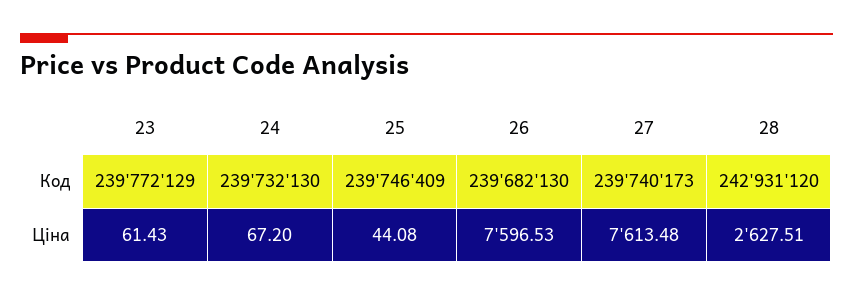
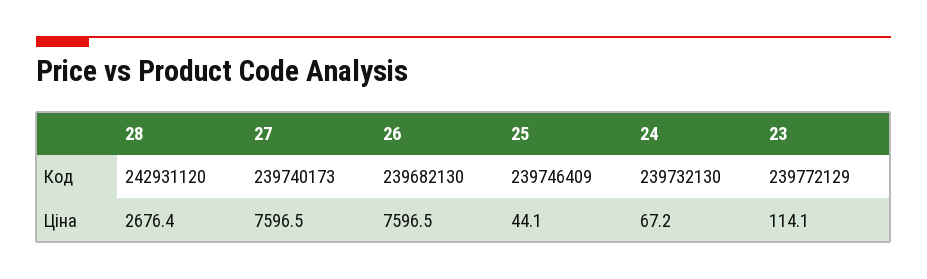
  {
    "23": {
      "Код": 239772129,
-     "Ціна": 61.43
+     "Ціна": 114.1
    },
    "24": {
      "Код": 239732130,
      "Ціна": 67.2
    },
    "25": {
      "Код": 239746409,
      "Ціна": 44.08
    },
    "26": {
      "Код": 239682130,
      "Ціна": 7596.53
    },
    "27": {
      "Код": 239740173,
-     "Ціна": 7613.48
+     "Ціна": 7596.5
    },
    "28": {
      "Код": 242931120,
-     "Ціна": 2627.51
+     "Ціна": 2676.4
    }
  }

